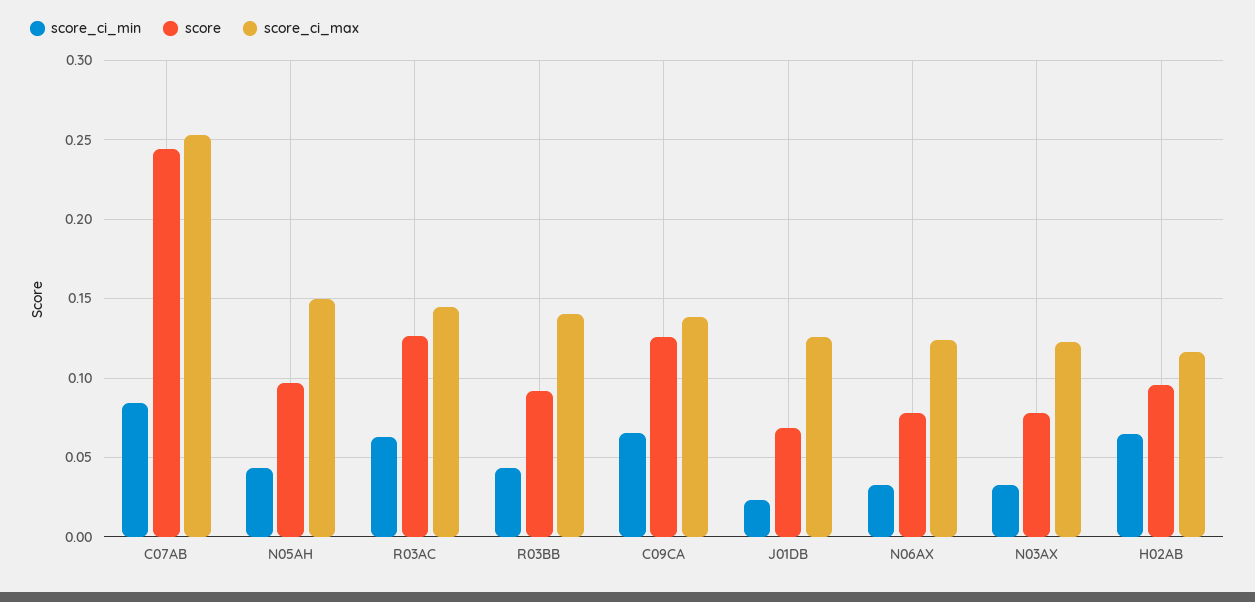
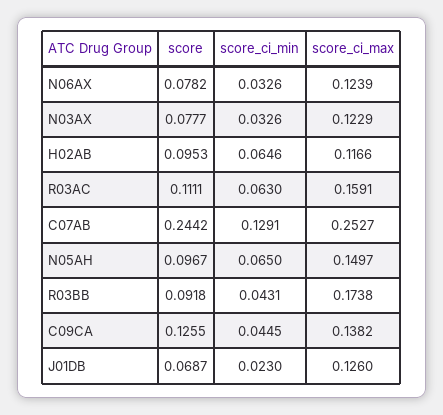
  {
    "score_ci_min": {
-     "C07AB": 0.085,
+     "C07AB": 0.1291,
-     "N05AH": 0.045,
+     "N05AH": 0.065,
      "R03AC": 0.063,
      "R03BB": 0.0431,
-     "C09CA": 0.065,
+     "C09CA": 0.0445,
      "J01DB": 0.023,
      "N06AX": 0.0326,
      "N03AX": 0.0326,
      "H02AB": 0.0646
    },
    "score": {
      "C07AB": 0.2442,
      "N05AH": 0.0967,
-     "R03AC": 0.125,
+     "R03AC": 0.1111,
      "R03BB": 0.0918,
      "C09CA": 0.1255,
      "J01DB": 0.0687,
      "N06AX": 0.0782,
      "N03AX": 0.0777,
      "H02AB": 0.0953
    },
    "score_ci_max": {
      "C07AB": 0.2527,
      "N05AH": 0.1497,
-     "R03AC": 0.145,
+     "R03AC": 0.1591,
-     "R03BB": 0.14,
+     "R03BB": 0.1738,
      "C09CA": 0.1382,
      "J01DB": 0.126,
      "N06AX": 0.1239,
      "N03AX": 0.1229,
      "H02AB": 0.1166
    }
  }

